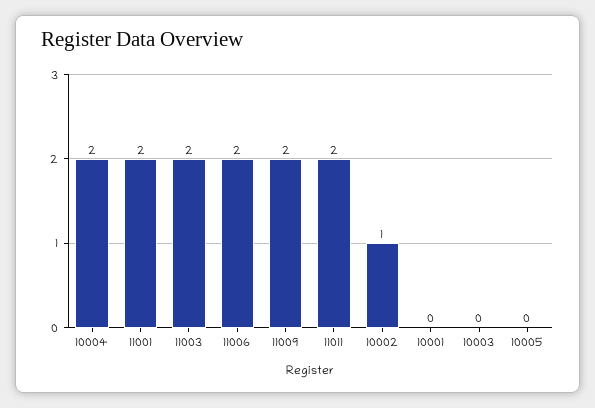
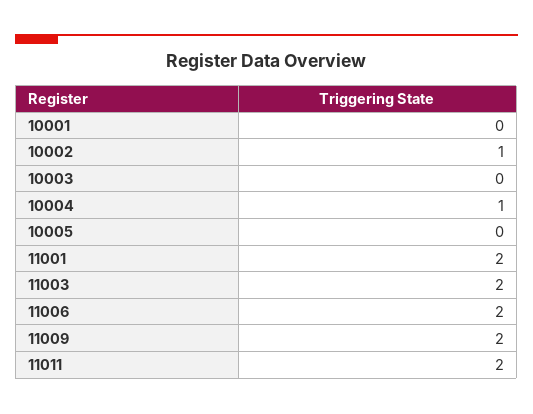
  {
-   "10004": 2,
+   "10004": 1,
    "11001": 2,
    "11003": 2,
    "11006": 2,
    "11009": 2,
    "11011": 2,
    "10002": 1,
    "10001": 0,
    "10003": 0,
    "10005": 0
  }

